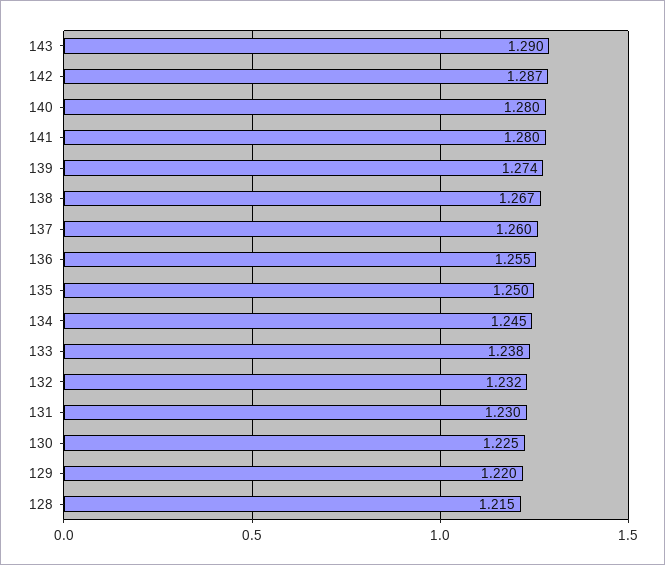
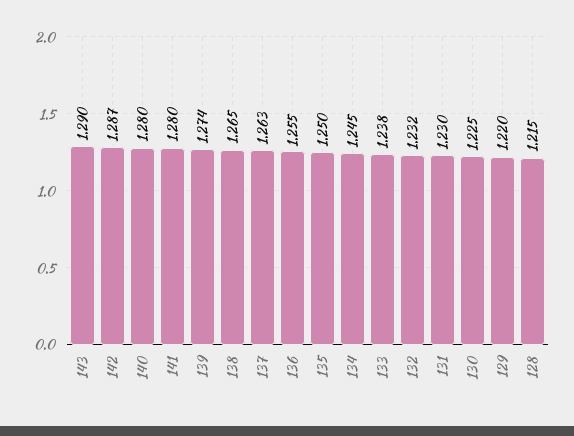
  {
    "143": 1.29,
    "142": 1.287,
    "140": 1.28,
    "141": 1.28,
    "139": 1.274,
-   "138": 1.267,
+   "138": 1.265,
-   "137": 1.26,
+   "137": 1.263,
    "136": 1.255,
    "135": 1.25,
    "134": 1.245,
    "133": 1.238,
    "132": 1.232,
    "131": 1.23,
    "130": 1.225,
    "129": 1.22,
    "128": 1.215
  }

